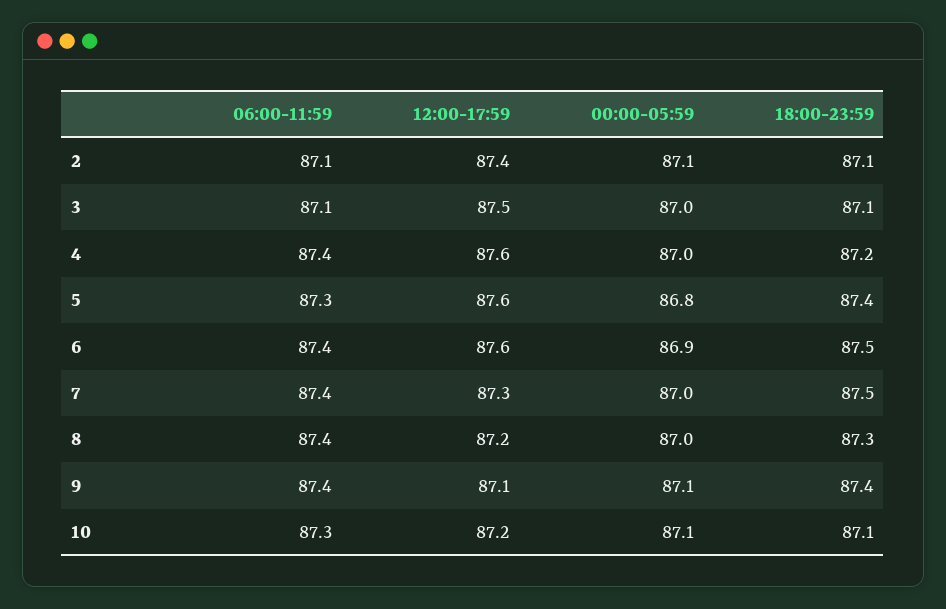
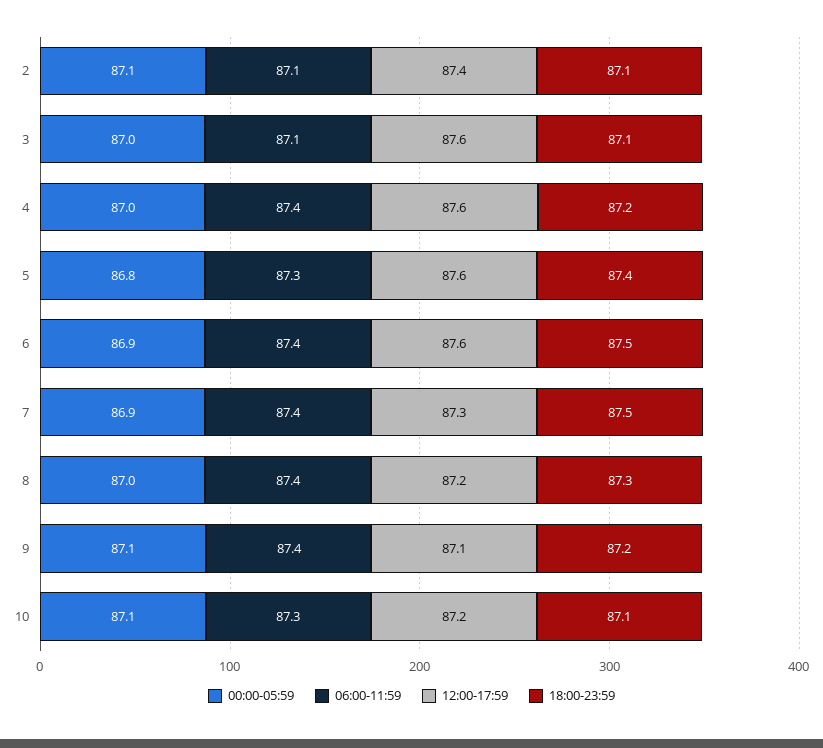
  {
    "06:00-11:59": {
      "2": 87.1,
      "3": 87.1,
      "4": 87.4,
      "5": 87.3,
      "6": 87.4,
      "7": 87.4,
      "8": 87.4,
      "9": 87.4,
      "10": 87.3
    },
    "12:00-17:59": {
      "2": 87.4,
-     "3": 87.5,
+     "3": 87.6,
      "4": 87.6,
      "5": 87.6,
      "6": 87.6,
      "7": 87.3,
      "8": 87.2,
      "9": 87.1,
      "10": 87.2
    },
    "00:00-05:59": {
      "2": 87.1,
      "3": 87,
      "4": 87,
      "5": 86.8,
      "6": 86.9,
-     "7": 87,
+     "7": 86.9,
      "8": 87,
      "9": 87.1,
      "10": 87.1
    },
    "18:00-23:59": {
      "2": 87.1,
      "3": 87.1,
      "4": 87.2,
      "5": 87.4,
      "6": 87.5,
      "7": 87.5,
      "8": 87.3,
-     "9": 87.4,
+     "9": 87.2,
      "10": 87.1
    }
  }

